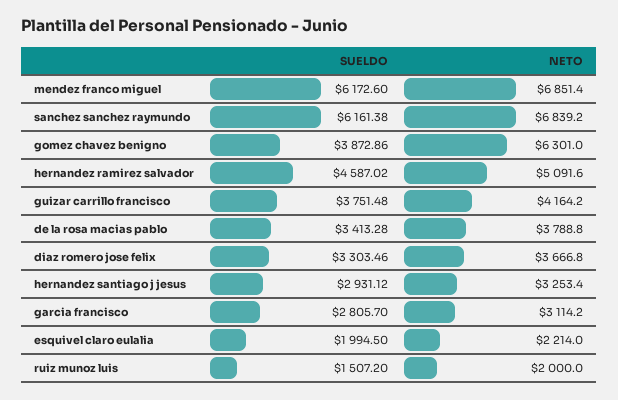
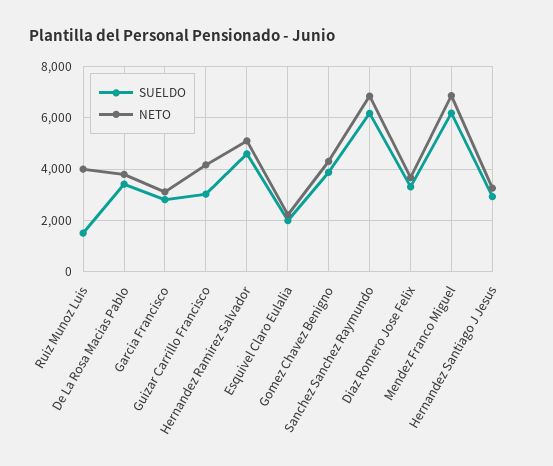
  {
    "SUELDO": {
      "mendez franco miguel": 6172.6,
      "sanchez sanchez raymundo": 6161.38,
      "gomez chavez benigno": 3872.86,
      "hernandez ramirez salvador": 4587.02,
-     "guizar carrillo francisco": 3751.48,
+     "guizar carrillo francisco": 3000,
      "de la rosa macias pablo": 3413.28,
      "diaz romero jose felix": 3303.46,
      "hernandez santiago j jesus": 2931.12,
      "garcia francisco": 2805.7,
      "esquivel claro eulalia": 1994.5,
      "ruiz munoz luis": 1507.2
    },
    "NETO": {
      "mendez franco miguel": 6851.4,
      "sanchez sanchez raymundo": 6839.2,
-     "gomez chavez benigno": 6301,
+     "gomez chavez benigno": 4250,
      "hernandez ramirez salvador": 5091.6,
      "guizar carrillo francisco": 4164.2,
      "de la rosa macias pablo": 3788.8,
      "diaz romero jose felix": 3666.8,
      "hernandez santiago j jesus": 3253.4,
      "garcia francisco": 3114.2,
      "esquivel claro eulalia": 2214,
-     "ruiz munoz luis": 2000
+     "ruiz munoz luis": 4000
    }
  }

